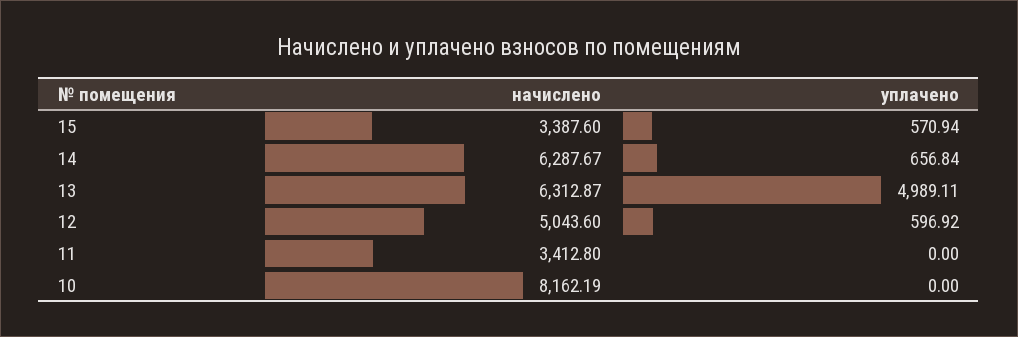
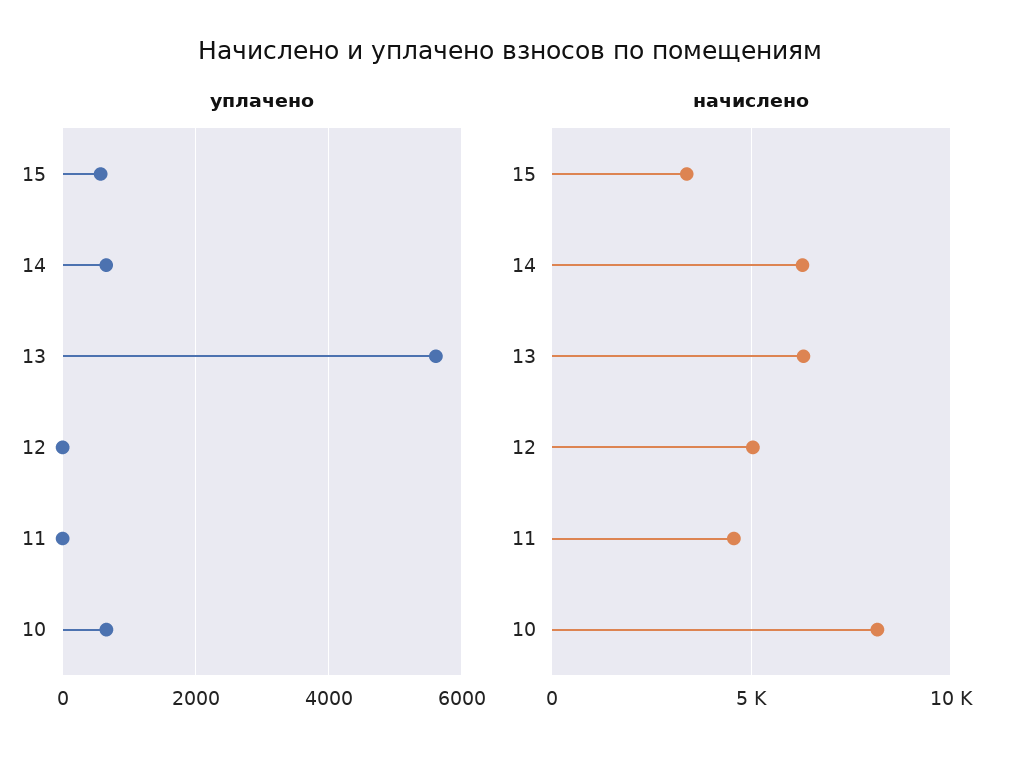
  {
    "начислено": {
      "15": 3387.6,
      "14": 6287.67,
      "13": 6312.87,
      "12": 5043.6,
-     "11": 3412.8,
+     "11": 4500,
      "10": 8162.19
    },
    "уплачено": {
      "15": 570.94,
      "14": 656.84,
-     "13": 4989.11,
+     "13": 5600,
-     "12": 596.92,
+     "12": 0,
      "11": 0,
-     "10": 0
+     "10": 600
    }
  }

